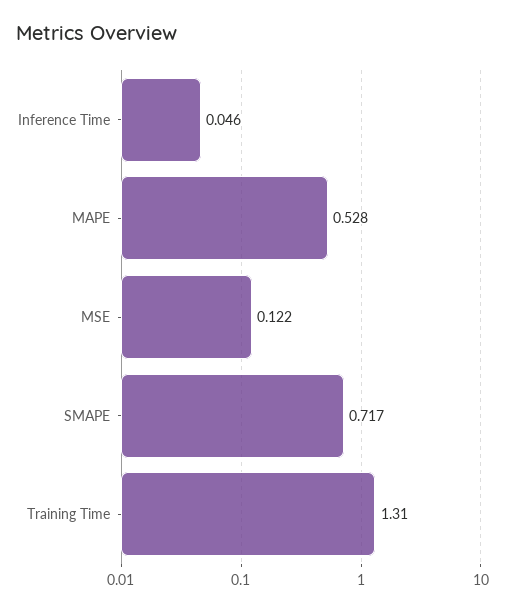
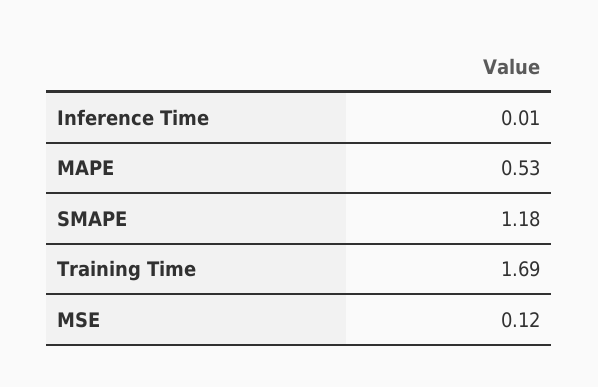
  {
-   "Inference Time": 0.046,
+   "Inference Time": 0.01,
    "MAPE": 0.528,
    "MSE": 0.122,
-   "SMAPE": 0.717,
+   "SMAPE": 1.18,
-   "Training Time": 1.31
+   "Training Time": 1.69
  }

